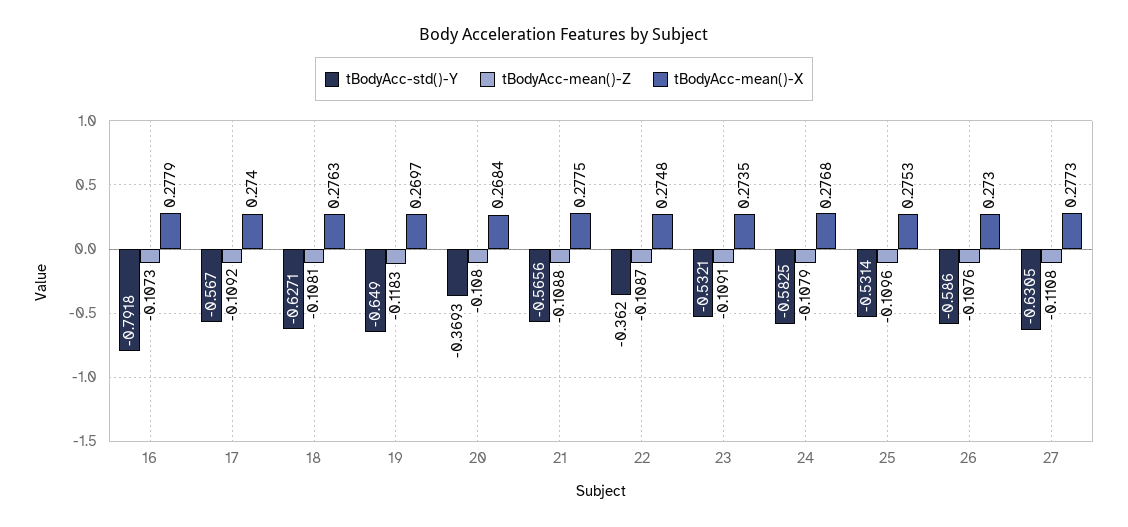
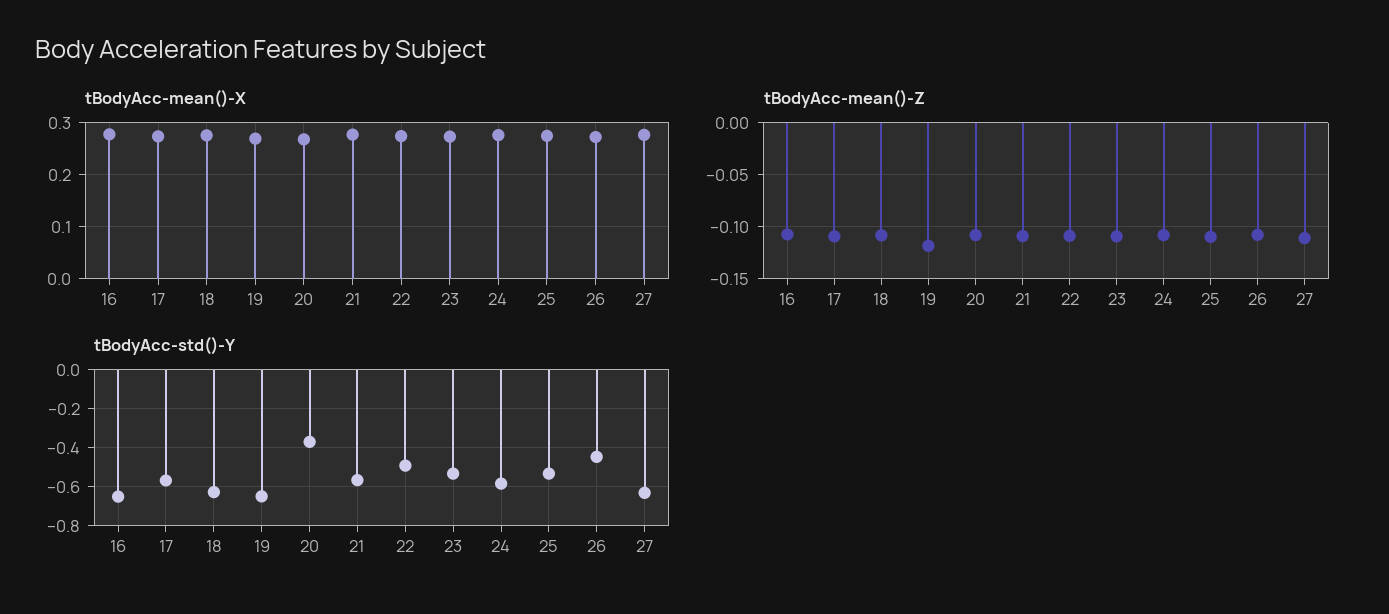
  {
    "tBodyAcc-std()-Y": {
-     "16": -0.7918,
+     "16": -0.65,
      "17": -0.567,
      "18": -0.6271,
      "19": -0.649,
      "20": -0.3693,
      "21": -0.5656,
-     "22": -0.362,
+     "22": -0.5,
      "23": -0.5321,
      "24": -0.5825,
      "25": -0.5314,
-     "26": -0.586,
+     "26": -0.45,
      "27": -0.6305
    },
    "tBodyAcc-mean()-Z": {
      "16": -0.1073,
      "17": -0.1092,
      "18": -0.1081,
      "19": -0.1183,
      "20": -0.108,
      "21": -0.1088,
      "22": -0.1087,
      "23": -0.1091,
      "24": -0.1079,
      "25": -0.1096,
      "26": -0.1076,
      "27": -0.1108
    },
    "tBodyAcc-mean()-X": {
      "16": 0.2779,
      "17": 0.274,
      "18": 0.2763,
      "19": 0.2697,
      "20": 0.2684,
      "21": 0.2775,
      "22": 0.2748,
      "23": 0.2735,
      "24": 0.2768,
      "25": 0.2753,
      "26": 0.273,
      "27": 0.2773
    }
  }

